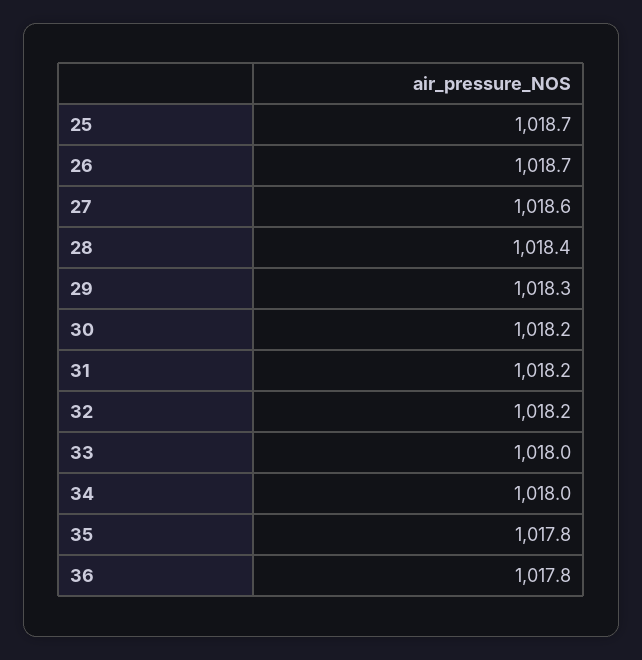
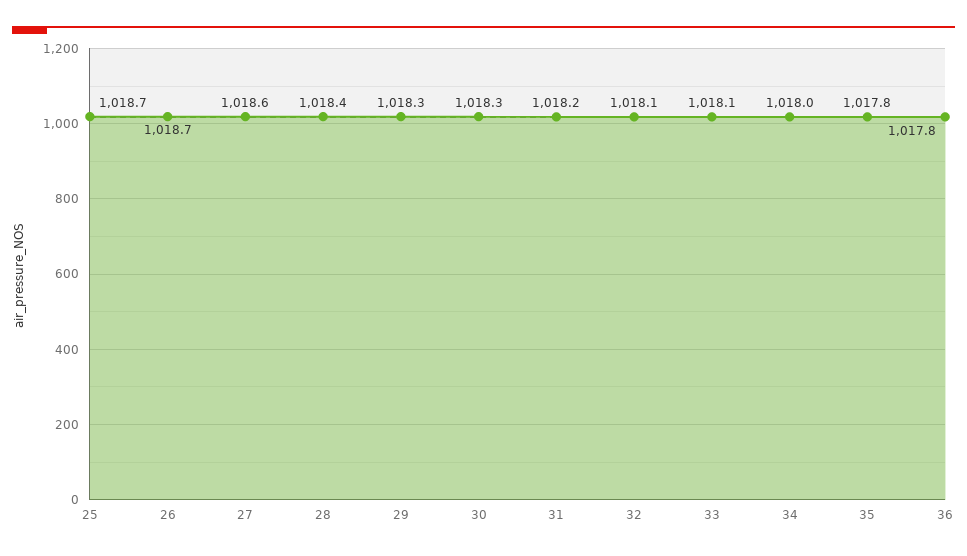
  {
    "25": 1018.7,
    "26": 1018.7,
    "27": 1018.6,
    "28": 1018.4,
    "29": 1018.3,
-   "30": 1018.2,
+   "30": 1018.3,
    "31": 1018.2,
-   "32": 1018.2,
+   "32": 1018.1,
-   "33": 1018,
+   "33": 1018.1,
    "34": 1018,
    "35": 1017.8,
    "36": 1017.8
  }

